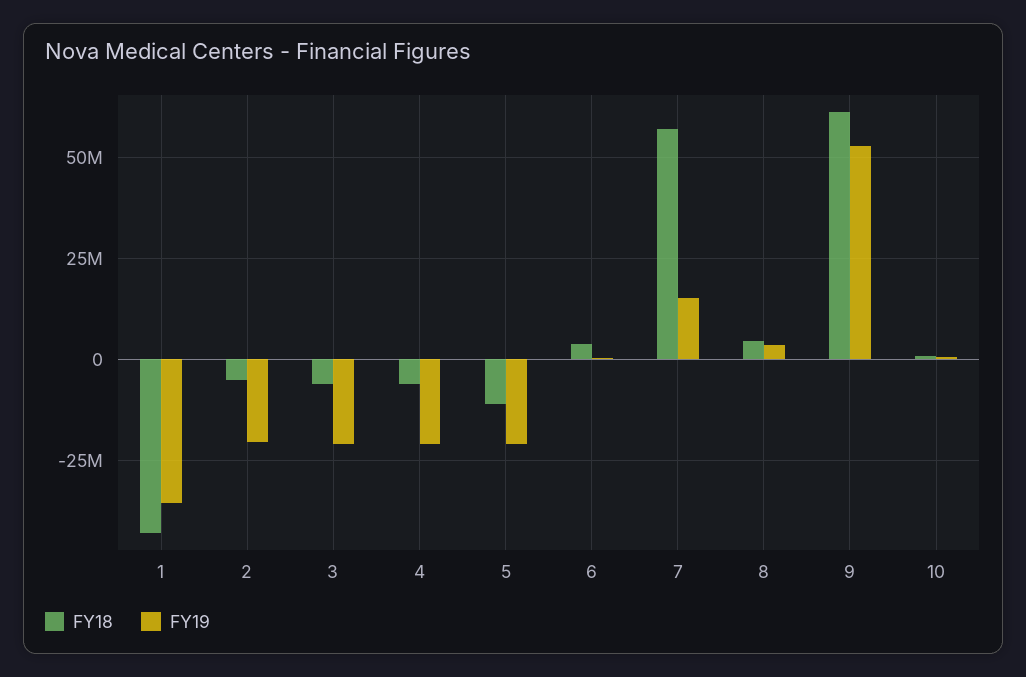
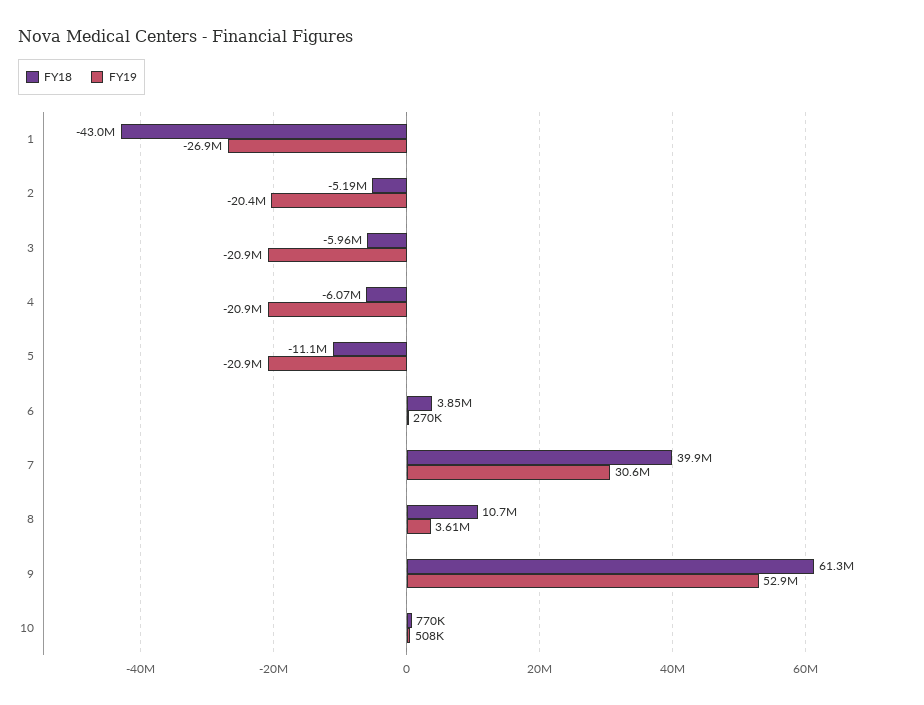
  {
    "FY18": {
      "1": -43000000,
      "2": -5190000,
      "3": -5960000,
      "4": -6070000,
      "5": -11100000,
      "6": 3850000,
-     "7": 57500000,
+     "7": 39900000,
-     "8": 5000000,
+     "8": 10700000,
      "9": 61300000,
      "10": 770000
    },
    "FY19": {
-     "1": -35000000,
+     "1": -26900000,
      "2": -20400000,
      "3": -20900000,
      "4": -20900000,
      "5": -20900000,
      "6": 270000,
-     "7": 15000000,
+     "7": 30600000,
      "8": 3610000,
      "9": 52900000,
      "10": 508000
    }
  }

